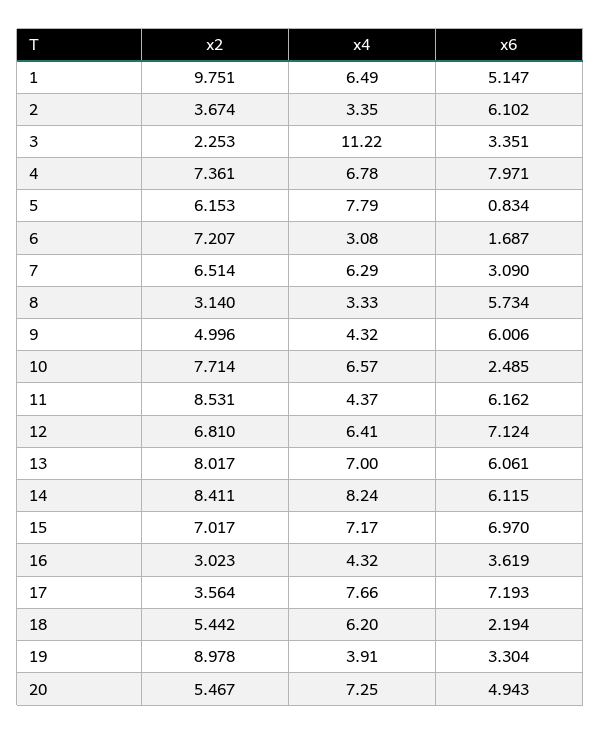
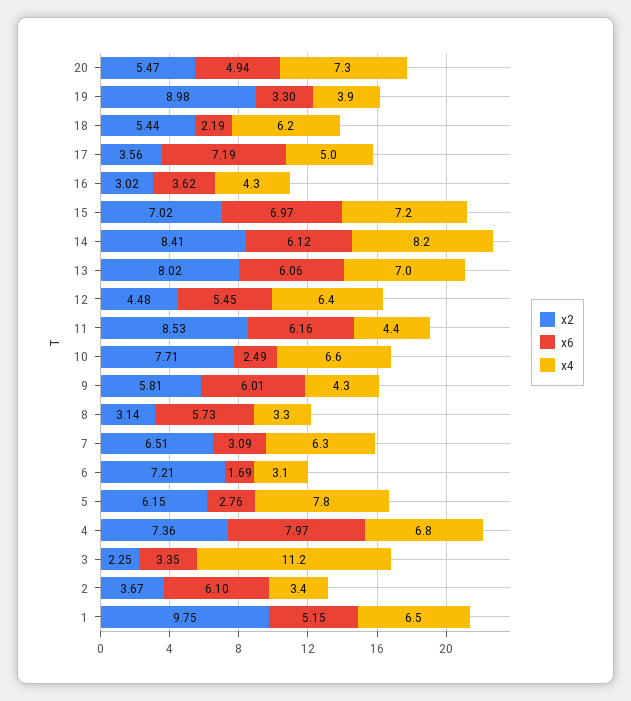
  {
    "x2": {
      "1": 9.751,
      "2": 3.674,
      "3": 2.253,
      "4": 7.361,
      "5": 6.153,
      "6": 7.207,
      "7": 6.514,
      "8": 3.14,
-     "9": 4.996,
+     "9": 5.81,
      "10": 7.714,
      "11": 8.531,
-     "12": 6.81,
+     "12": 4.48,
      "13": 8.017,
      "14": 8.411,
      "15": 7.017,
      "16": 3.023,
      "17": 3.564,
      "18": 5.442,
      "19": 8.978,
      "20": 5.467
    },
    "x4": {
      "1": 6.49,
      "2": 3.35,
      "3": 11.22,
      "4": 6.78,
      "5": 7.79,
      "6": 3.08,
      "7": 6.29,
      "8": 3.33,
      "9": 4.32,
      "10": 6.57,
      "11": 4.37,
      "12": 6.41,
      "13": 7,
      "14": 8.24,
      "15": 7.17,
      "16": 4.32,
-     "17": 7.66,
+     "17": 5,
      "18": 6.2,
      "19": 3.91,
      "20": 7.25
    },
    "x6": {
      "1": 5.147,
      "2": 6.102,
      "3": 3.351,
      "4": 7.971,
-     "5": 0.834,
+     "5": 2.76,
      "6": 1.687,
      "7": 3.09,
      "8": 5.734,
      "9": 6.006,
      "10": 2.485,
      "11": 6.162,
-     "12": 7.124,
+     "12": 5.45,
      "13": 6.061,
      "14": 6.115,
      "15": 6.97,
      "16": 3.619,
      "17": 7.193,
      "18": 2.194,
      "19": 3.304,
      "20": 4.943
    }
  }

